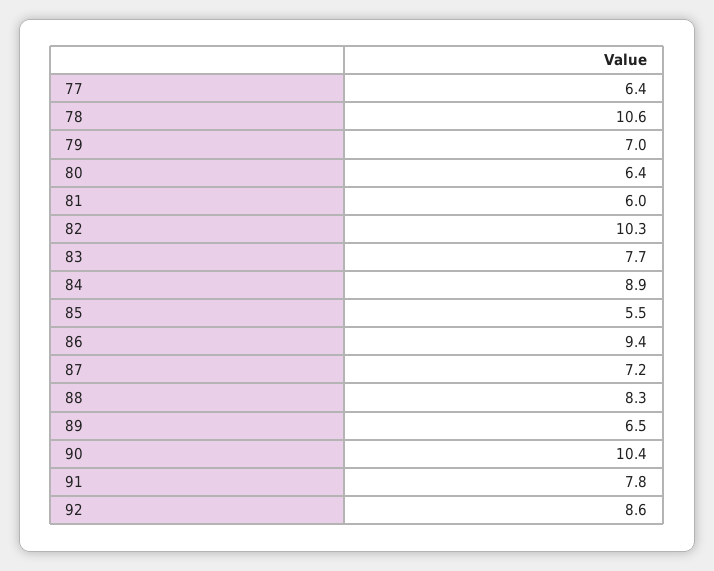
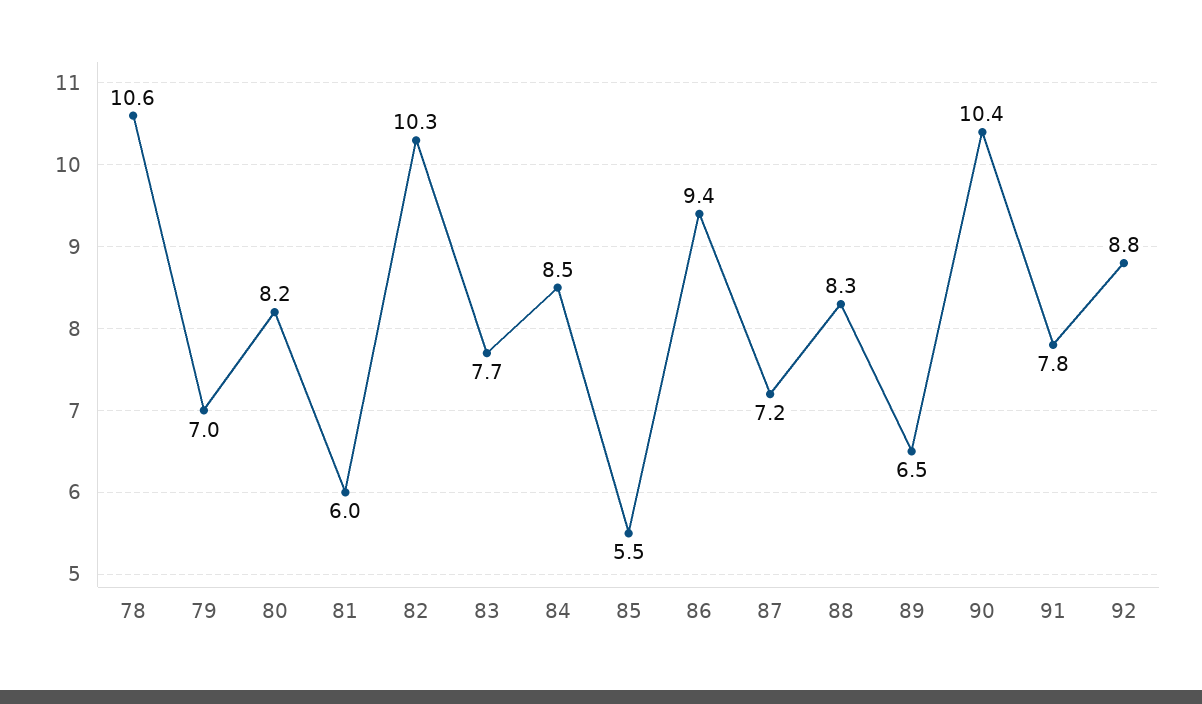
  {
-   "77": 6.4,
    "78": 10.6,
    "79": 7,
-   "80": 6.4,
+   "80": 8.2,
    "81": 6,
    "82": 10.3,
    "83": 7.7,
-   "84": 8.9,
+   "84": 8.5,
    "85": 5.5,
    "86": 9.4,
    "87": 7.2,
    "88": 8.3,
    "89": 6.5,
    "90": 10.4,
    "91": 7.8,
-   "92": 8.6
+   "92": 8.8
  }

